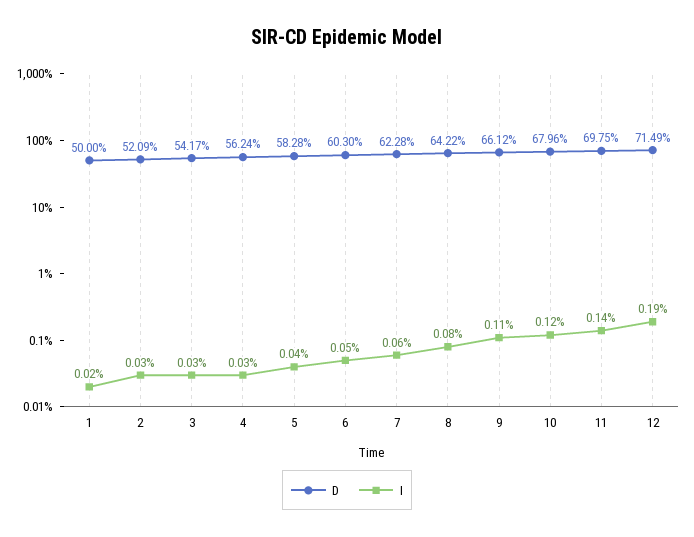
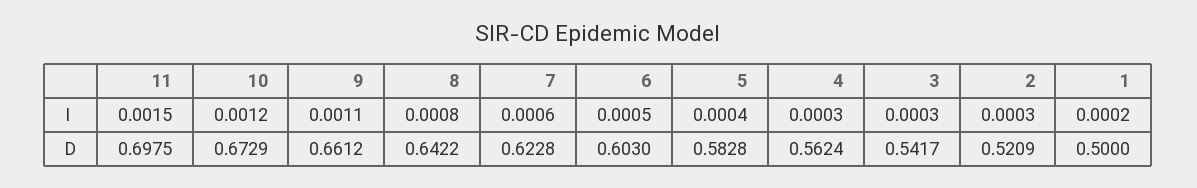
  {
    "D": {
      "1": 0.5,
      "2": 0.5209,
      "3": 0.5417,
      "4": 0.5624,
      "5": 0.5828,
      "6": 0.603,
      "7": 0.6228,
      "8": 0.6422,
      "9": 0.6612,
-     "10": 0.6796,
+     "10": 0.6729,
-     "11": 0.6975,
+     "11": 0.6975
-     "12": 0.7149
    },
    "I": {
      "1": 0.0002,
      "2": 0.0003,
      "3": 0.0003,
      "4": 0.0003,
      "5": 0.0004,
      "6": 0.0005,
      "7": 0.0006,
      "8": 0.0008,
      "9": 0.0011,
      "10": 0.0012,
-     "11": 0.0014,
+     "11": 0.0015
-     "12": 0.0019
    }
  }

